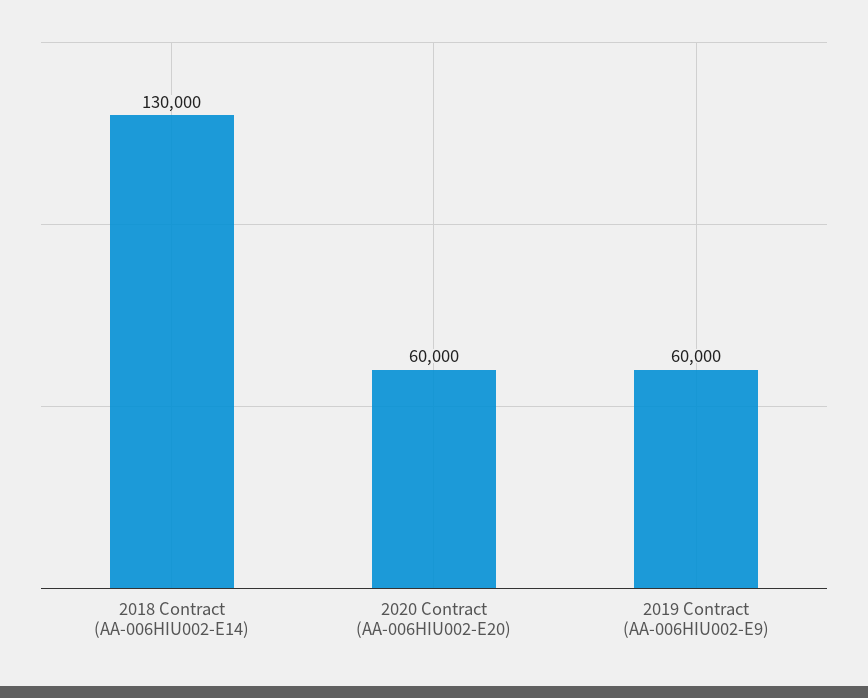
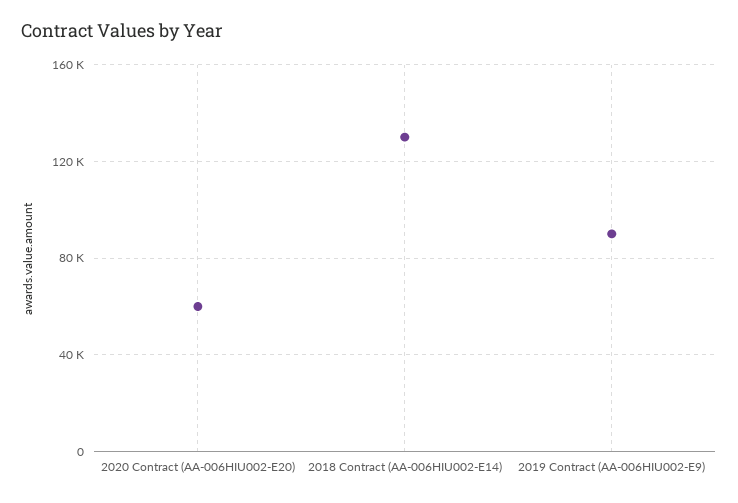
  {
    "2018 Contract (AA-006HIU002-E14)": 130000,
    "2020 Contract (AA-006HIU002-E20)": 60000,
-   "2019 Contract (AA-006HIU002-E9)": 60000
+   "2019 Contract (AA-006HIU002-E9)": 90000
  }

